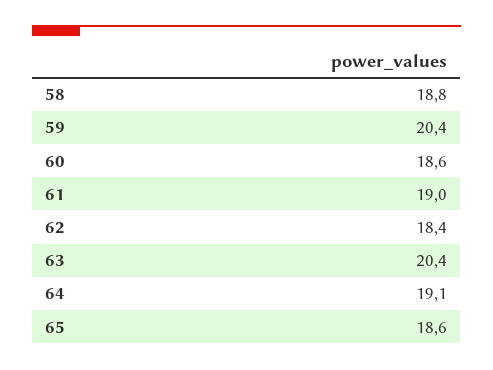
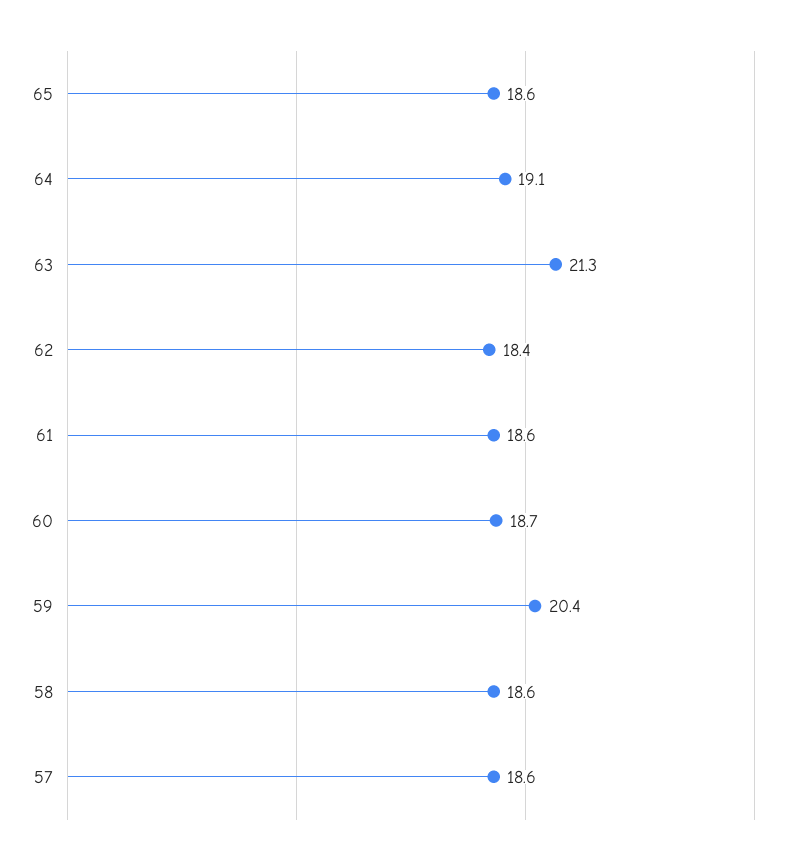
  {
-   "58": 18.8,
+   "58": 18.6,
    "59": 20.4,
-   "60": 18.6,
+   "60": 18.7,
-   "61": 19,
+   "61": 18.6,
    "62": 18.4,
-   "63": 20.4,
+   "63": 21.3,
    "64": 19.1,
-   "65": 18.6
+   "65": 18.6,
+   "57": 18.6
  }

